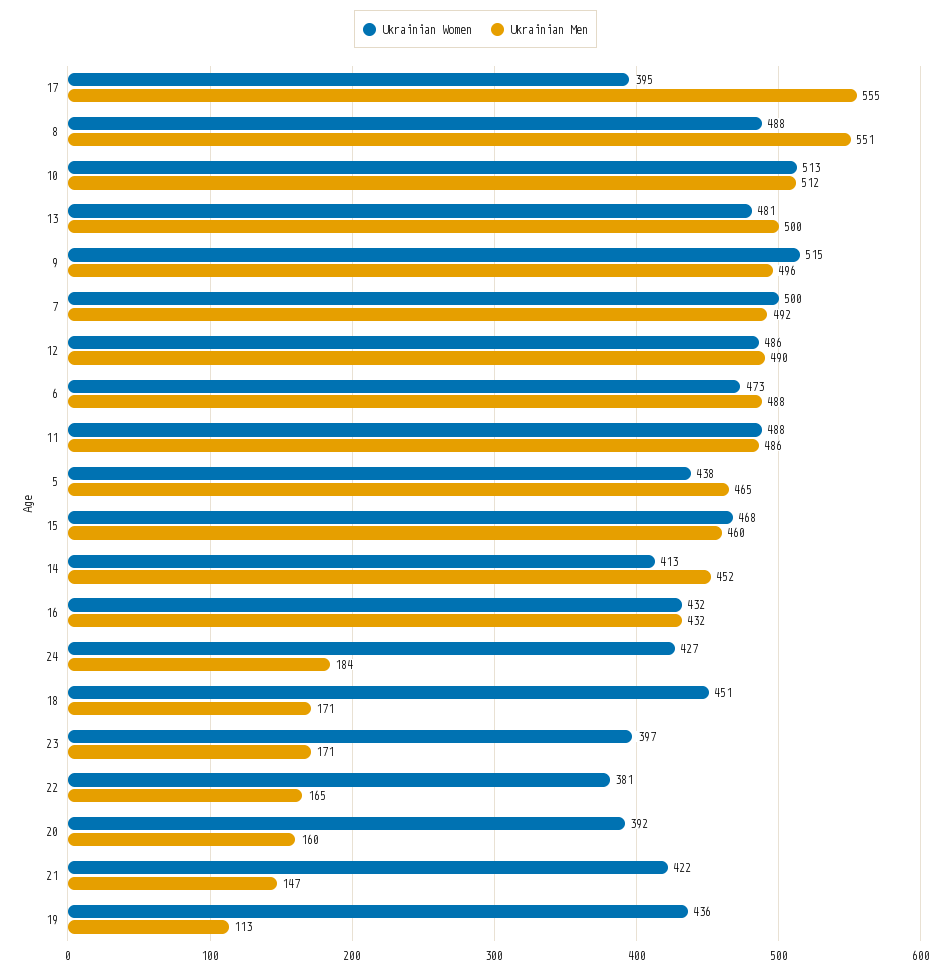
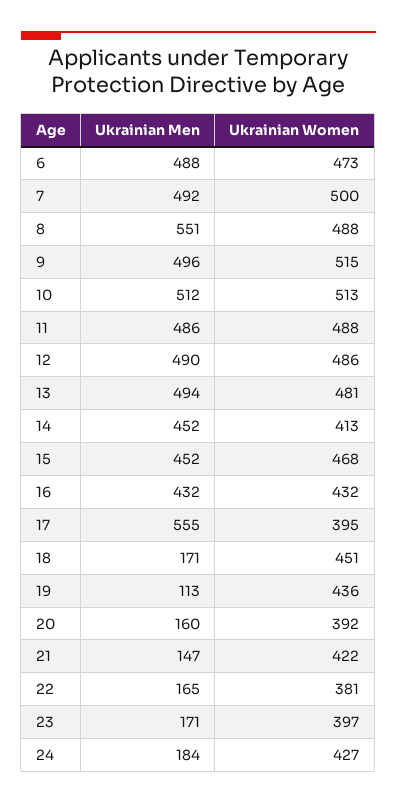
  {
    "Ukrainian Women": {
      "17": 395,
      "8": 488,
      "10": 513,
      "13": 481,
      "9": 515,
      "7": 500,
      "12": 486,
      "6": 473,
      "11": 488,
-     "5": 438,
      "15": 468,
      "14": 413,
      "16": 432,
      "24": 427,
      "18": 451,
      "23": 397,
      "22": 381,
      "20": 392,
      "21": 422,
      "19": 436
    },
    "Ukrainian Men": {
      "17": 555,
      "8": 551,
      "10": 512,
-     "13": 500,
+     "13": 494,
      "9": 496,
      "7": 492,
      "12": 490,
      "6": 488,
      "11": 486,
-     "5": 465,
-     "15": 460,
+     "15": 452,
      "14": 452,
      "16": 432,
      "24": 184,
      "18": 171,
      "23": 171,
      "22": 165,
      "20": 160,
      "21": 147,
      "19": 113
    }
  }

